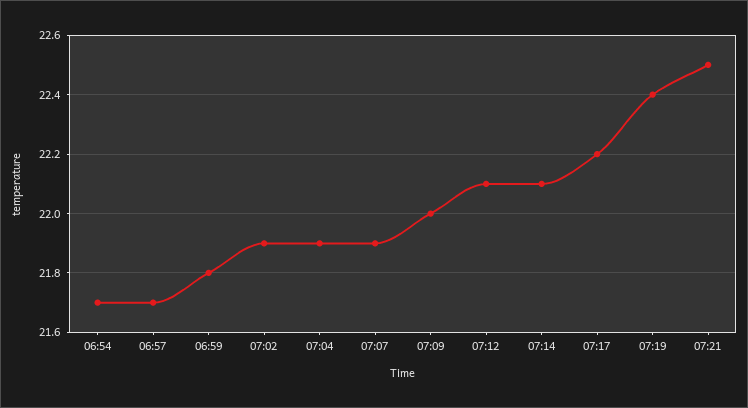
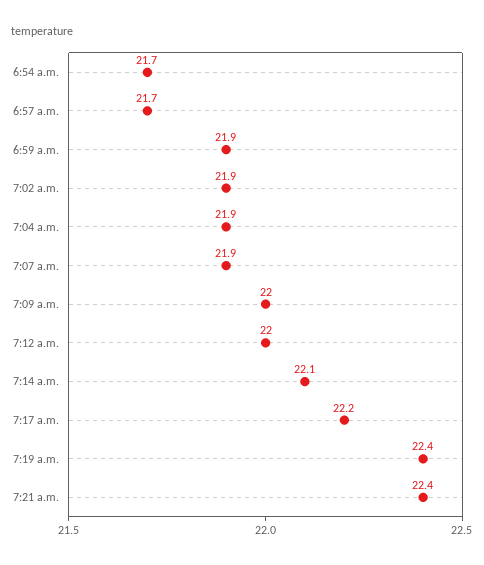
  {
    "06:54": 21.7,
    "06:57": 21.7,
-   "06:59": 21.8,
+   "06:59": 21.9,
    "07:02": 21.9,
    "07:04": 21.9,
    "07:07": 21.9,
    "07:09": 22,
-   "07:12": 22.1,
+   "07:12": 22,
    "07:14": 22.1,
    "07:17": 22.2,
    "07:19": 22.4,
-   "07:21": 22.5
+   "07:21": 22.4
  }

